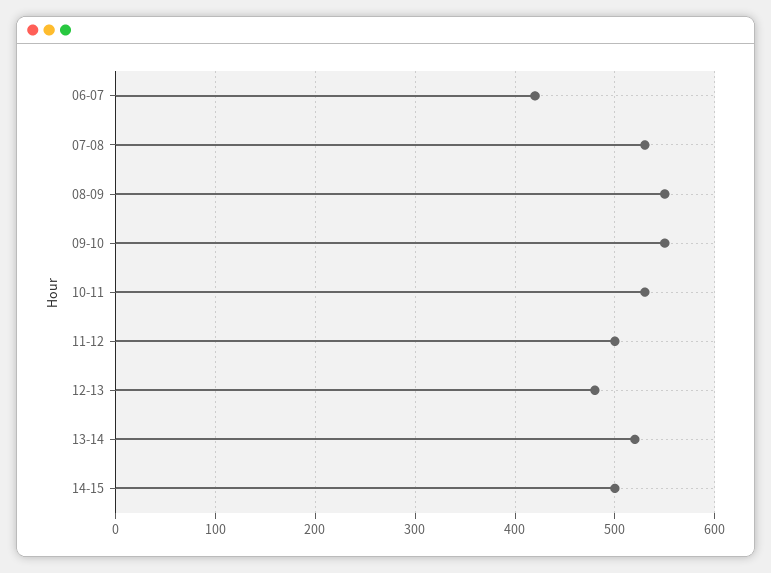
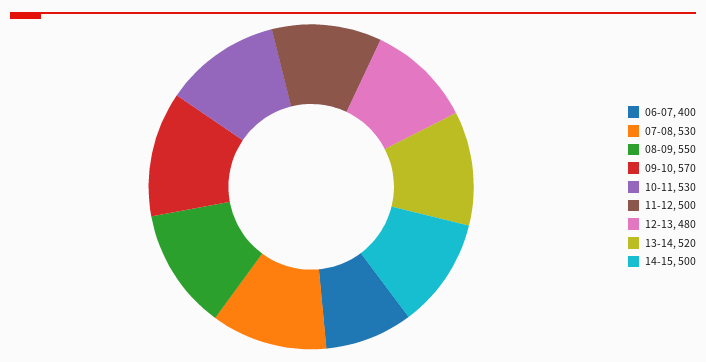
  {
-   "06-07": 420,
+   "06-07": 400,
    "07-08": 530,
    "08-09": 550,
-   "09-10": 550,
+   "09-10": 570,
    "10-11": 530,
    "11-12": 500,
    "12-13": 480,
    "13-14": 520,
    "14-15": 500
  }

